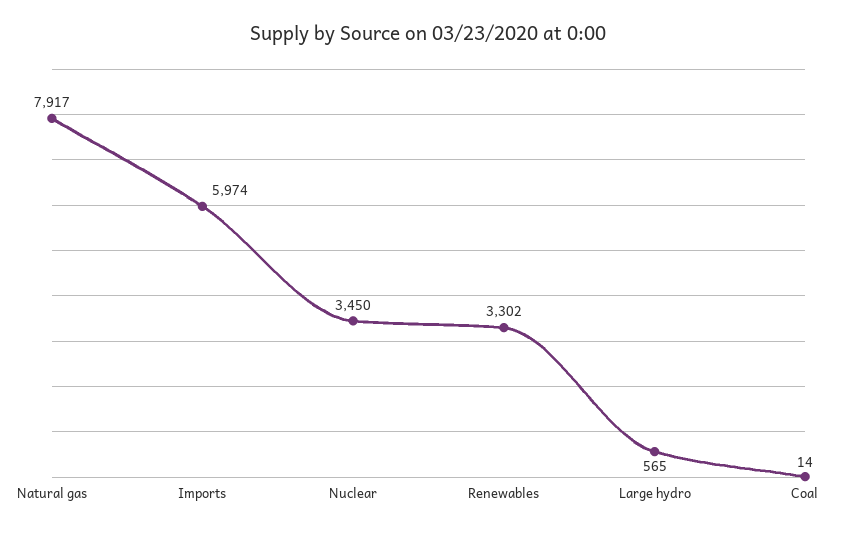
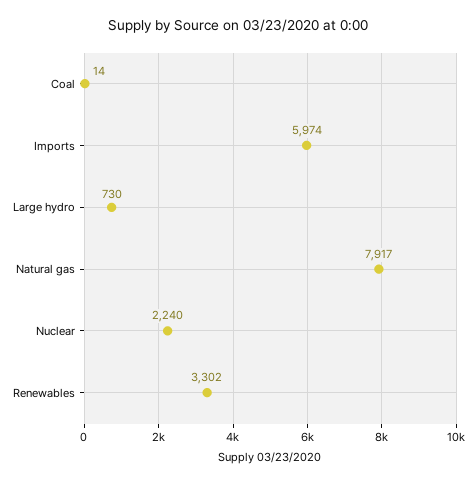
  {
    "Natural gas": 7917,
    "Imports": 5974,
-   "Nuclear": 3450,
+   "Nuclear": 2240,
    "Renewables": 3302,
-   "Large hydro": 565,
+   "Large hydro": 730,
    "Coal": 14
  }

